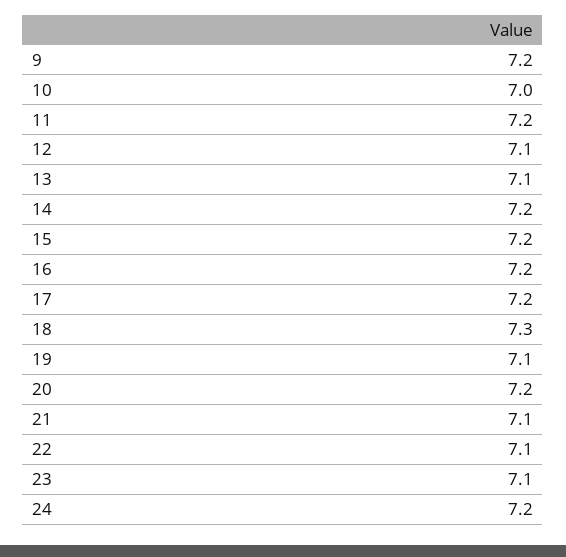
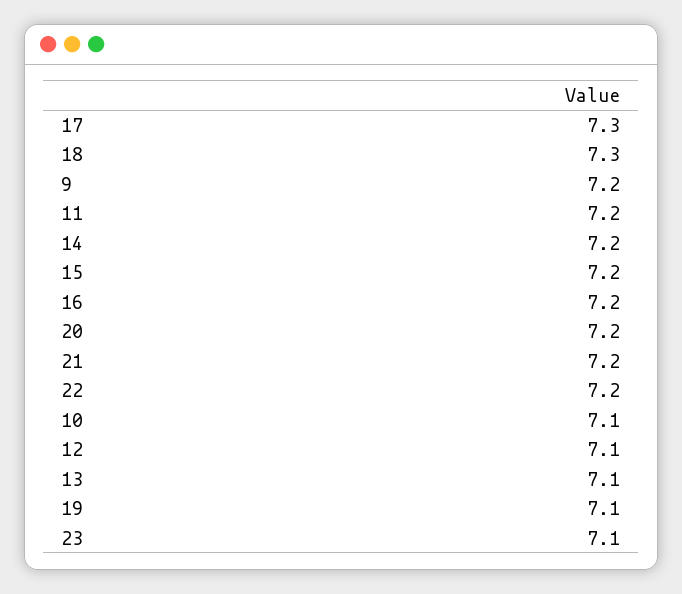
  {
    "9": 7.2,
-   "10": 7,
+   "10": 7.1,
    "11": 7.2,
    "12": 7.1,
    "13": 7.1,
    "14": 7.2,
    "15": 7.2,
    "16": 7.2,
-   "17": 7.2,
+   "17": 7.3,
    "18": 7.3,
    "19": 7.1,
    "20": 7.2,
-   "21": 7.1,
+   "21": 7.2,
-   "22": 7.1,
+   "22": 7.2,
-   "23": 7.1,
+   "23": 7.1
-   "24": 7.2
  }

